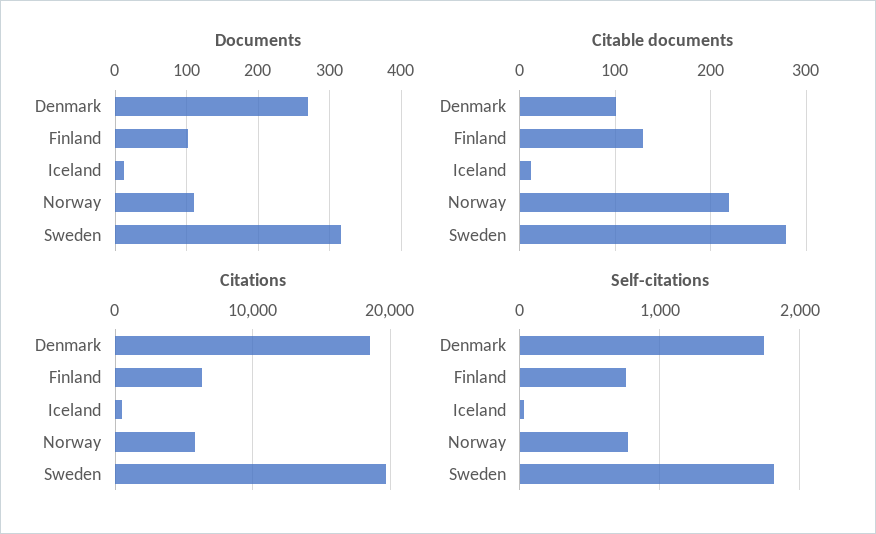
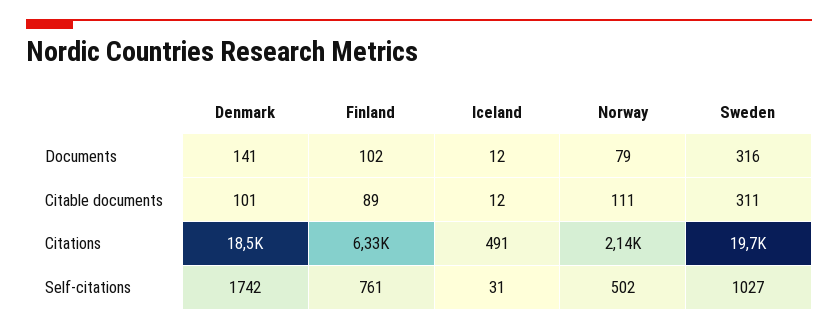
  {
    "Documents": {
-     "Denmark": 270,
+     "Denmark": 141,
      "Finland": 102,
      "Iceland": 12,
-     "Norway": 110,
+     "Norway": 79,
      "Sweden": 316
    },
    "Citable documents": {
      "Denmark": 101,
-     "Finland": 130,
+     "Finland": 89,
      "Iceland": 12,
-     "Norway": 220,
+     "Norway": 111,
-     "Sweden": 280
+     "Sweden": 311
    },
    "Citations": {
      "Denmark": 18500,
      "Finland": 6330,
      "Iceland": 491,
-     "Norway": 6000,
+     "Norway": 2140,
      "Sweden": 19700
    },
    "Self-citations": {
      "Denmark": 1742,
      "Finland": 761,
      "Iceland": 31,
-     "Norway": 800,
+     "Norway": 502,
-     "Sweden": 1800
+     "Sweden": 1027
    }
  }

